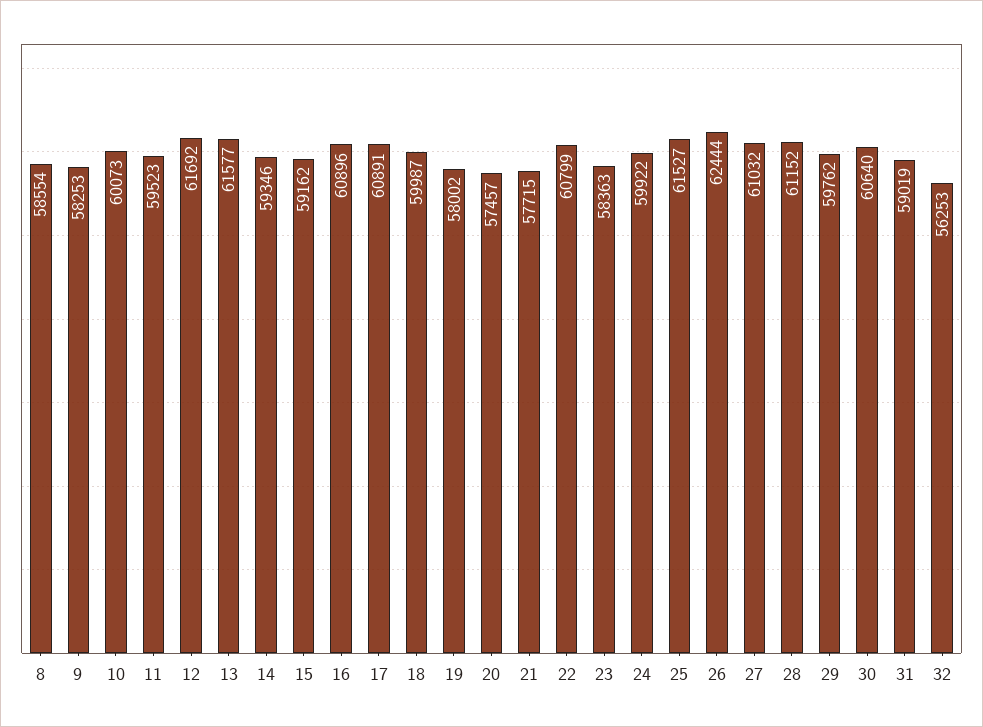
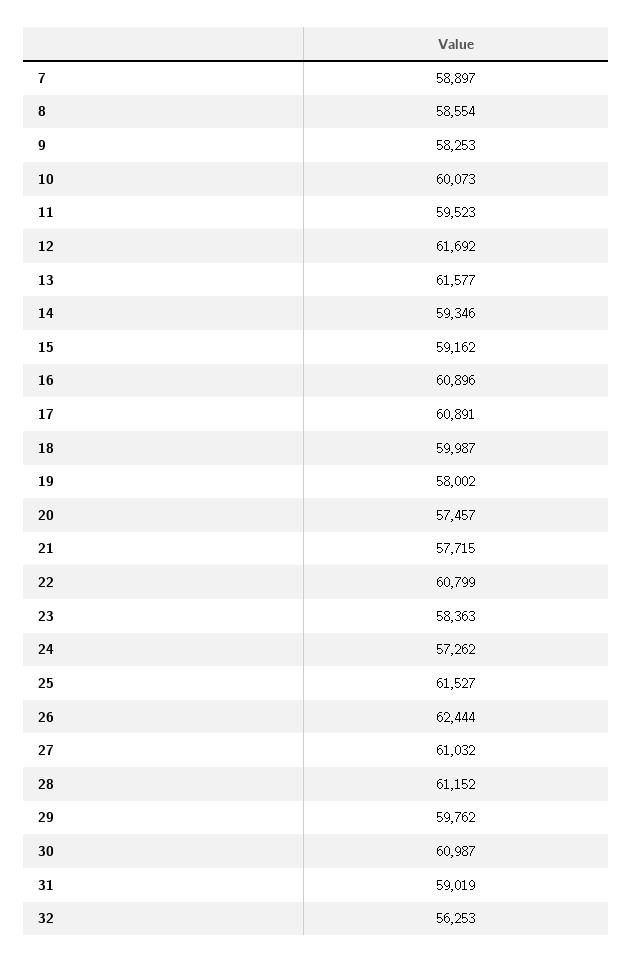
  {
    "8": 58554,
    "9": 58253,
    "10": 60073,
    "11": 59523,
    "12": 61692,
    "13": 61577,
    "14": 59346,
    "15": 59162,
    "16": 60896,
    "17": 60891,
    "18": 59987,
    "19": 58002,
    "20": 57457,
    "21": 57715,
    "22": 60799,
    "23": 58363,
-   "24": 59922,
+   "24": 57262,
    "25": 61527,
    "26": 62444,
    "27": 61032,
    "28": 61152,
    "29": 59762,
-   "30": 60640,
+   "30": 60987,
    "31": 59019,
-   "32": 56253
+   "32": 56253,
+   "7": 58897
  }

